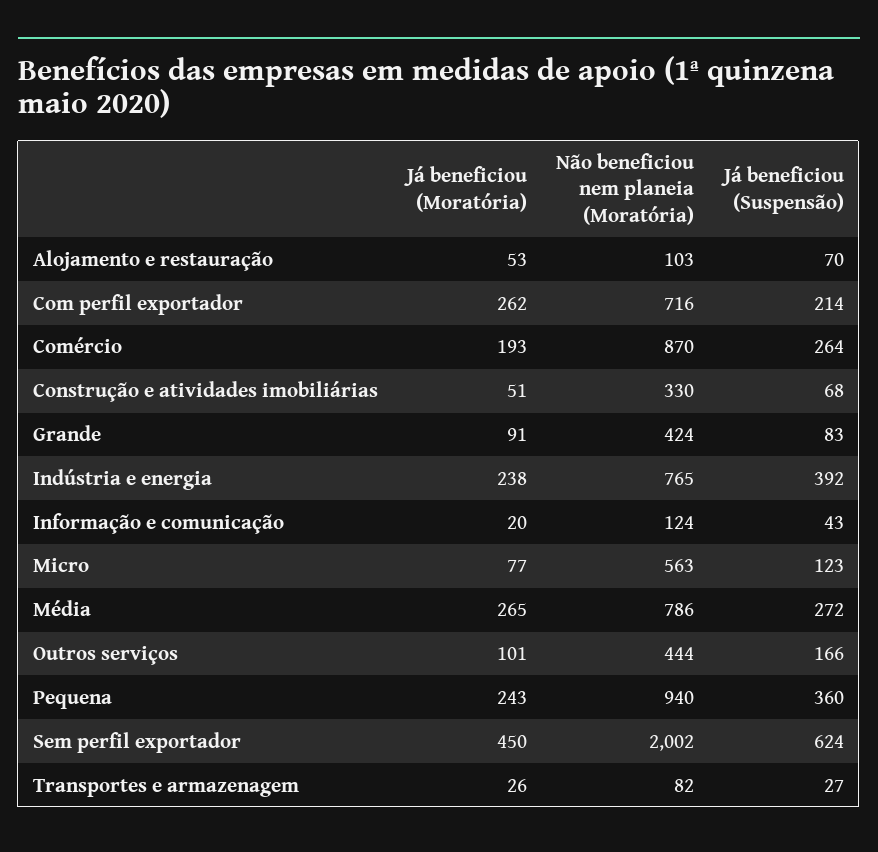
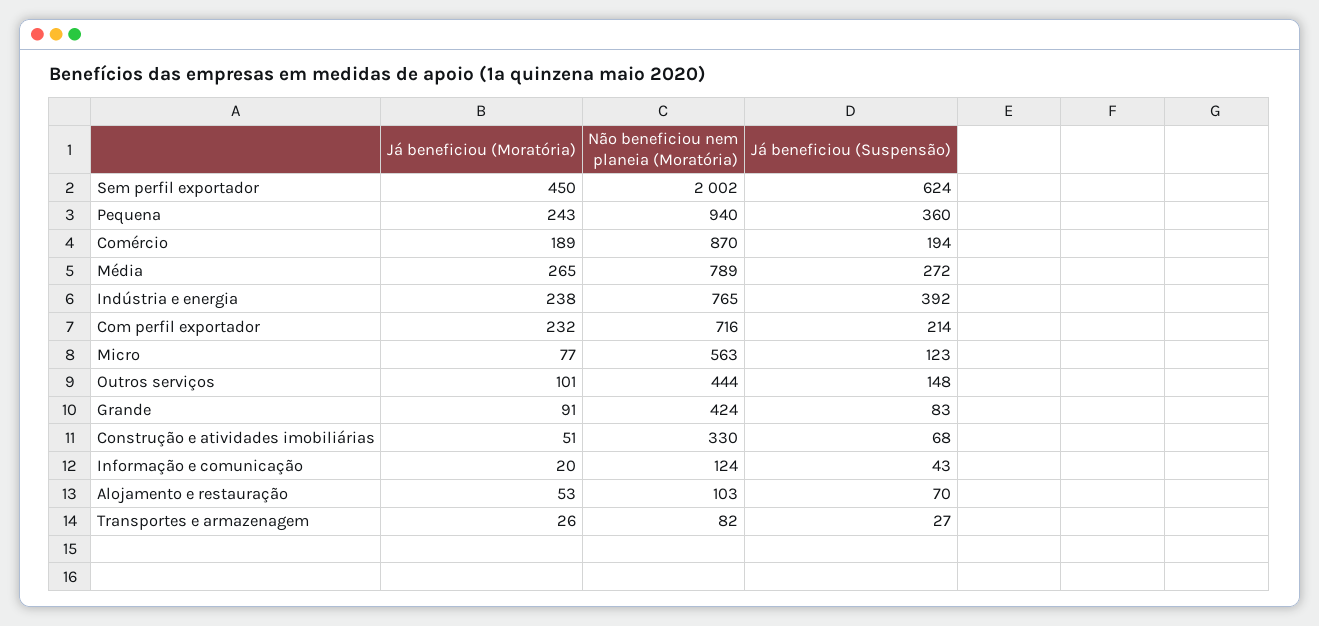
  {
    "Já beneficiou (Moratória)": {
      "Alojamento e restauração": 53,
-     "Com perfil exportador": 262,
+     "Com perfil exportador": 232,
-     "Comércio": 193,
+     "Comércio": 189,
      "Construção e atividades imobiliárias": 51,
      "Grande": 91,
      "Indústria e energia": 238,
      "Informação e comunicação": 20,
      "Micro": 77,
      "Média": 265,
      "Outros serviços": 101,
      "Pequena": 243,
      "Sem perfil exportador": 450,
      "Transportes e armazenagem": 26
    },
    "Não beneficiou nem planeia (Moratória)": {
      "Alojamento e restauração": 103,
      "Com perfil exportador": 716,
      "Comércio": 870,
      "Construção e atividades imobiliárias": 330,
      "Grande": 424,
      "Indústria e energia": 765,
      "Informação e comunicação": 124,
      "Micro": 563,
-     "Média": 786,
+     "Média": 789,
      "Outros serviços": 444,
      "Pequena": 940,
      "Sem perfil exportador": 2002,
      "Transportes e armazenagem": 82
    },
    "Já beneficiou (Suspensão)": {
      "Alojamento e restauração": 70,
      "Com perfil exportador": 214,
-     "Comércio": 264,
+     "Comércio": 194,
      "Construção e atividades imobiliárias": 68,
      "Grande": 83,
      "Indústria e energia": 392,
      "Informação e comunicação": 43,
      "Micro": 123,
      "Média": 272,
-     "Outros serviços": 166,
+     "Outros serviços": 148,
      "Pequena": 360,
      "Sem perfil exportador": 624,
      "Transportes e armazenagem": 27
    }
  }

